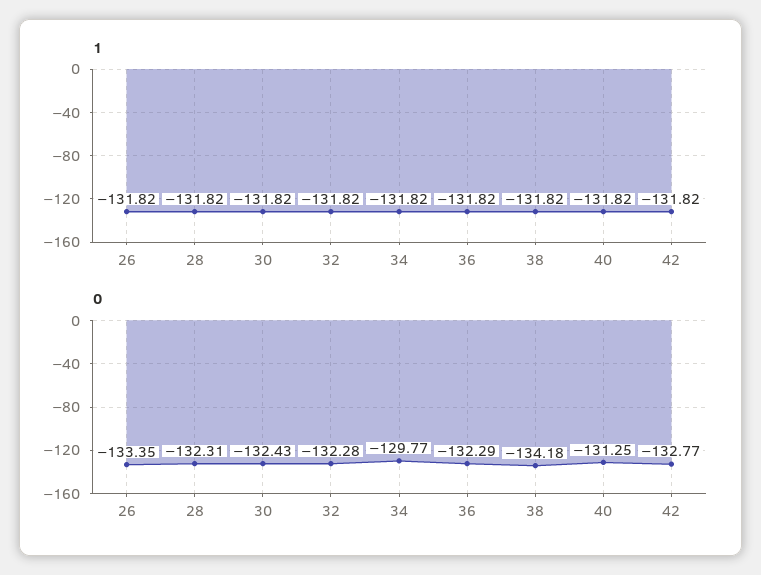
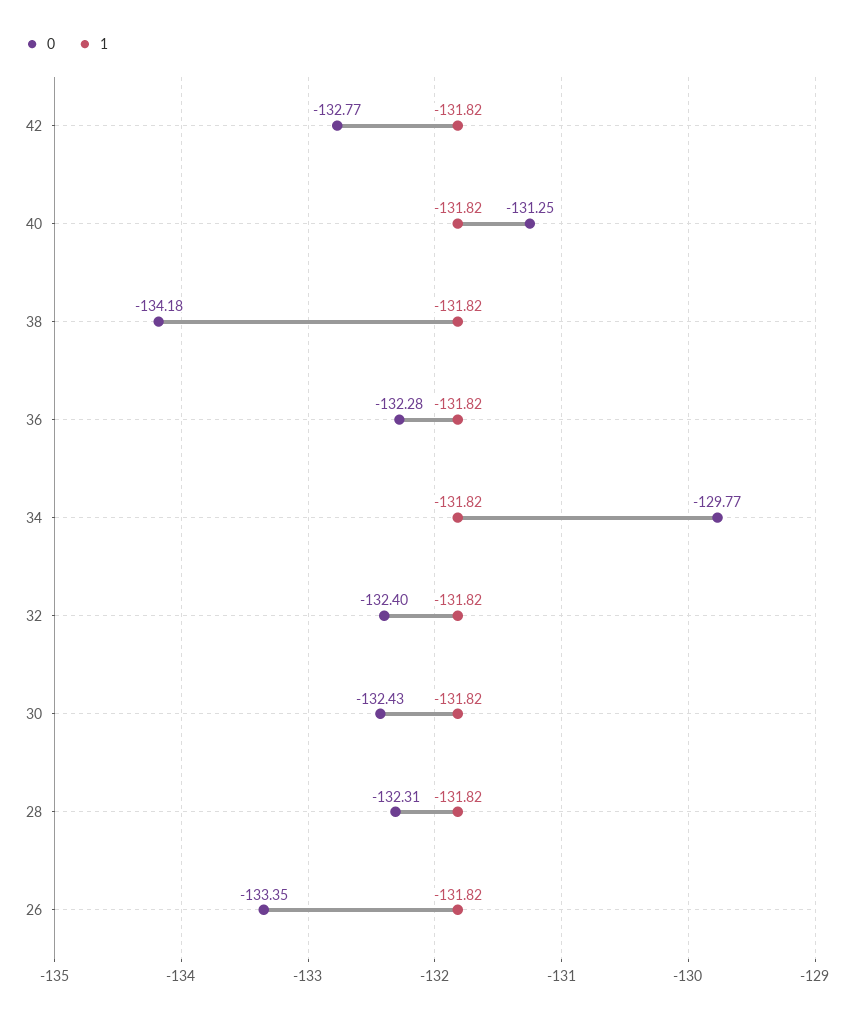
  {
    "1": {
      "26": -131.82,
      "28": -131.82,
      "30": -131.82,
      "32": -131.82,
      "34": -131.82,
      "36": -131.82,
      "38": -131.82,
      "40": -131.82,
      "42": -131.82
    },
    "0": {
      "26": -133.35,
      "28": -132.31,
      "30": -132.43,
-     "32": -132.28,
+     "32": -132.4,
      "34": -129.77,
-     "36": -132.29,
+     "36": -132.28,
      "38": -134.18,
      "40": -131.25,
      "42": -132.77
    }
  }

